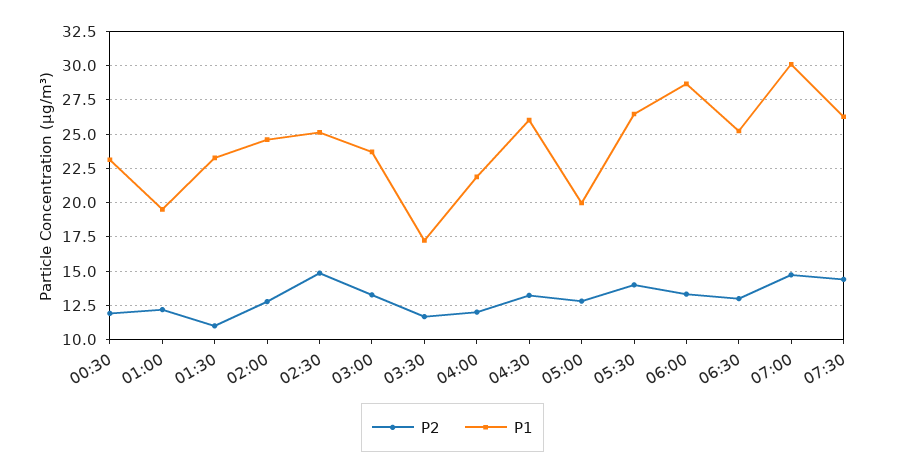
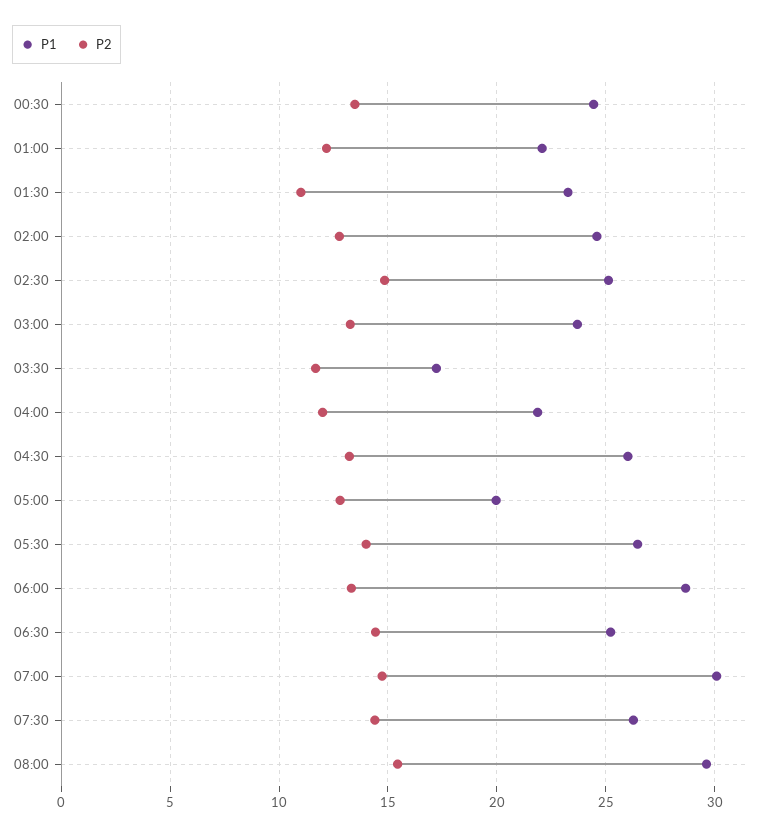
  {
    "P2": {
-     "00:30": 12,
+     "00:30": 13.5,
      "01:00": 12,
      "01:30": 11,
      "02:00": 13,
      "02:30": 15,
      "03:00": 13.5,
      "03:30": 11.5,
      "04:00": 12,
      "04:30": 13,
      "05:00": 13,
      "05:30": 14,
      "06:00": 13.5,
-     "06:30": 13,
+     "06:30": 14.5,
      "07:00": 14.5,
-     "07:30": 14.5
+     "07:30": 14.5,
+     "08:00": 15.5
    },
    "P1": {
-     "00:30": 23,
+     "00:30": 24.5,
-     "01:00": 19.5,
+     "01:00": 22,
      "01:30": 23.5,
      "02:00": 24.5,
      "02:30": 25,
      "03:00": 23.5,
      "03:30": 17,
      "04:00": 22,
      "04:30": 26,
      "05:00": 20,
      "05:30": 26.5,
      "06:00": 28.5,
      "06:30": 25,
      "07:00": 30,
-     "07:30": 26.5
+     "07:30": 26.5,
+     "08:00": 29.5
    }
  }

